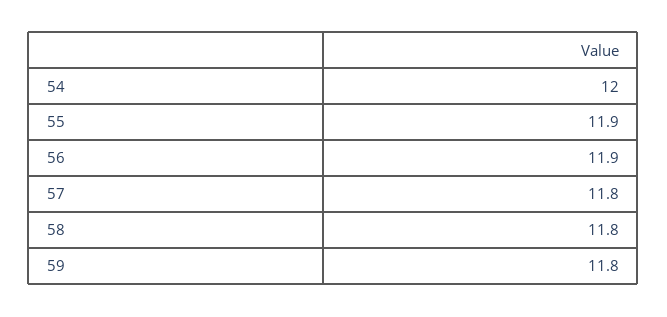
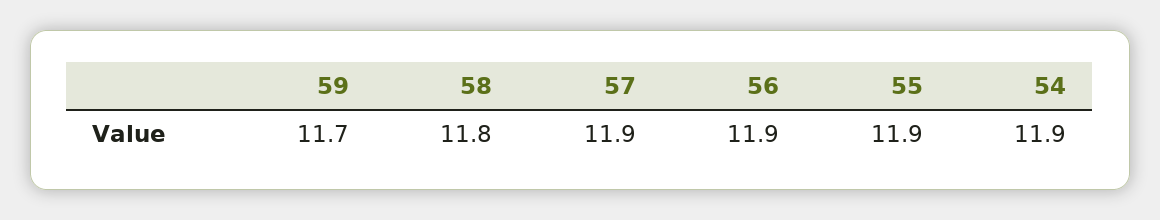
  {
-   "54": 12,
+   "54": 11.9,
    "55": 11.9,
    "56": 11.9,
-   "57": 11.8,
+   "57": 11.9,
    "58": 11.8,
-   "59": 11.8
+   "59": 11.7
  }

